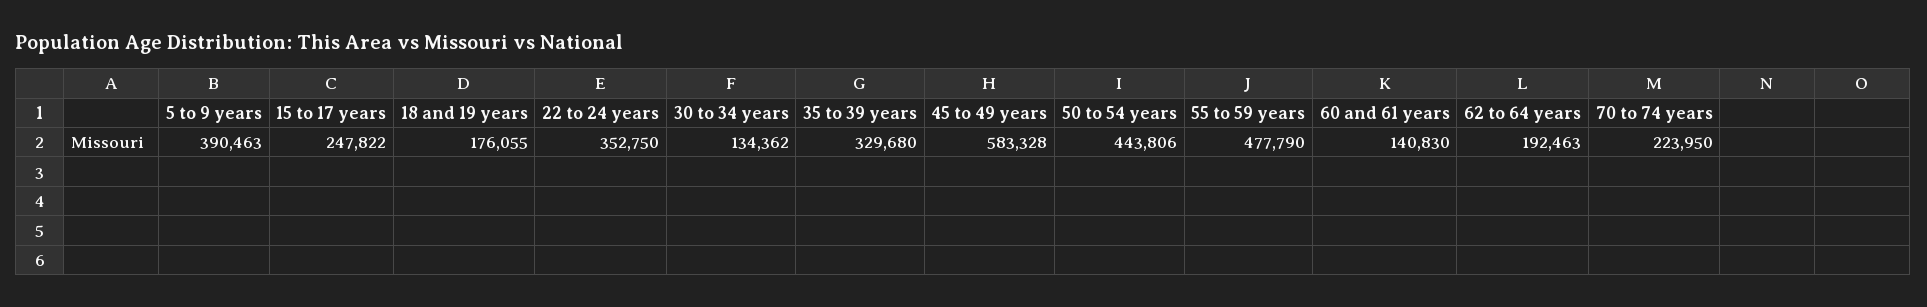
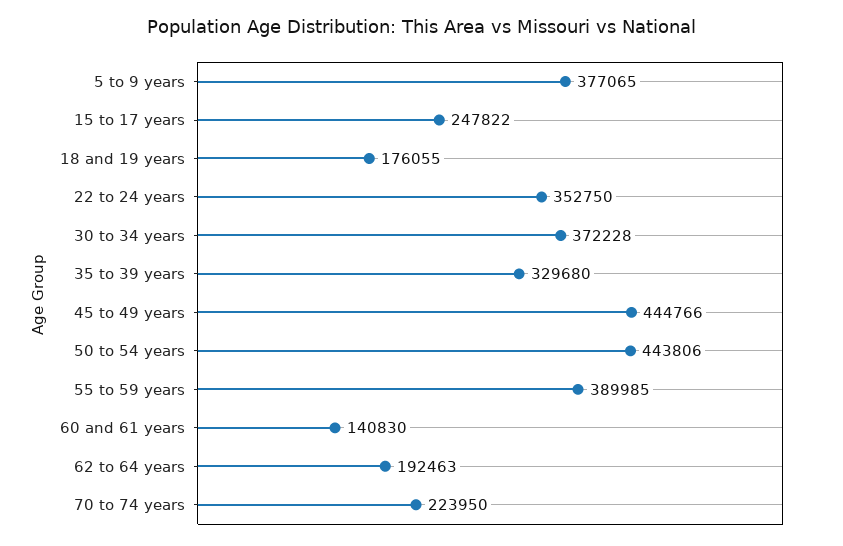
  {
-   "5 to 9 years": 390463,
+   "5 to 9 years": 377065,
    "15 to 17 years": 247822,
    "18 and 19 years": 176055,
    "22 to 24 years": 352750,
-   "30 to 34 years": 134362,
+   "30 to 34 years": 372228,
    "35 to 39 years": 329680,
-   "45 to 49 years": 583328,
+   "45 to 49 years": 444766,
    "50 to 54 years": 443806,
-   "55 to 59 years": 477790,
+   "55 to 59 years": 389985,
    "60 and 61 years": 140830,
    "62 to 64 years": 192463,
    "70 to 74 years": 223950
  }

